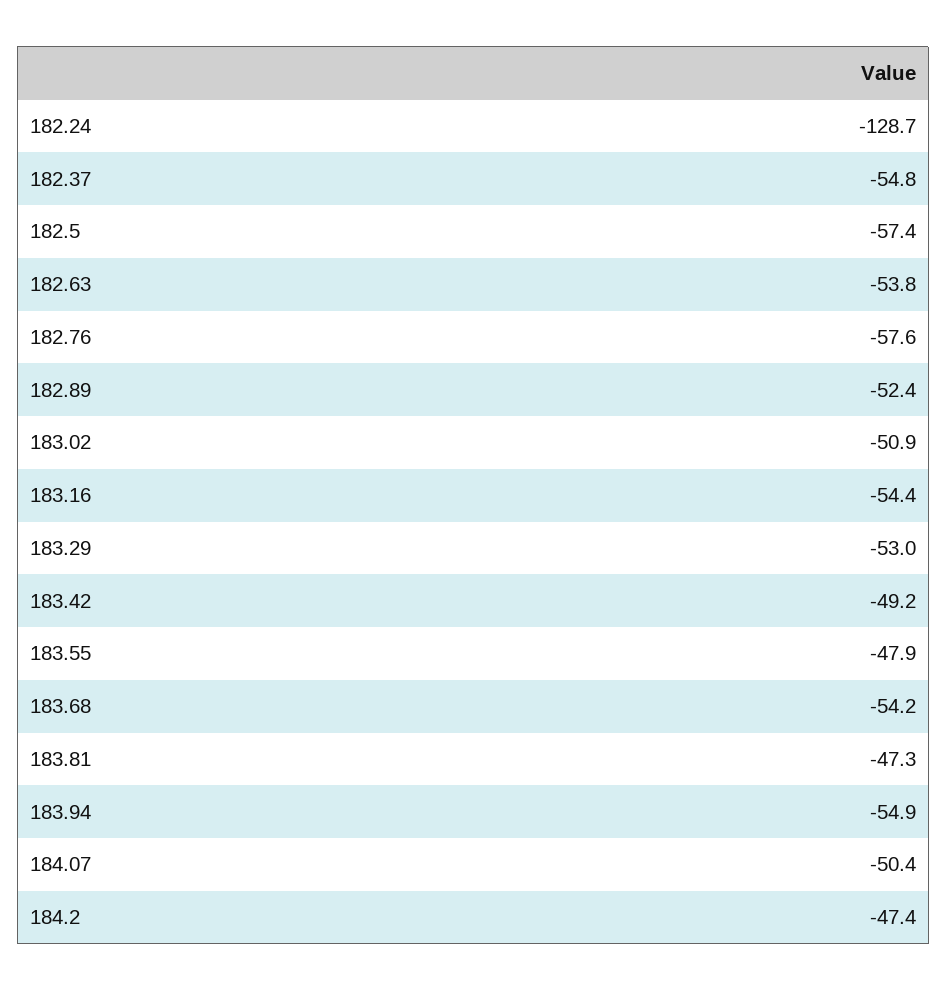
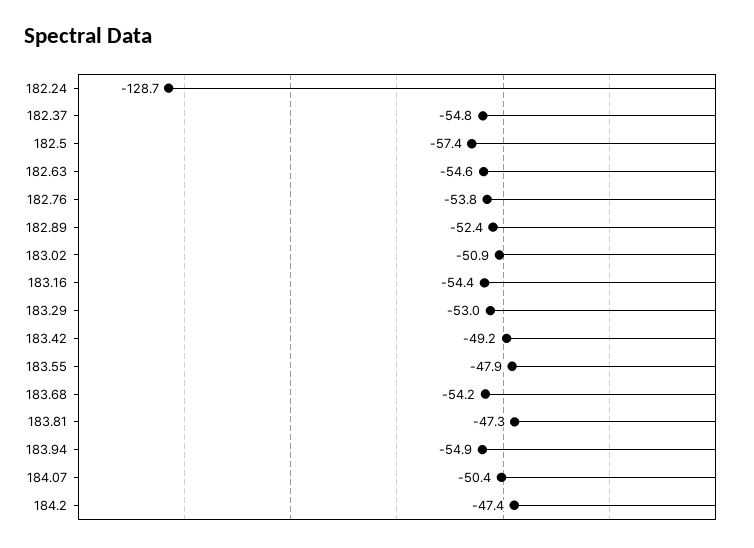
  {
    "182.24": -128.7,
    "182.37": -54.8,
    "182.5": -57.4,
-   "182.63": -53.8,
+   "182.63": -54.6,
-   "182.76": -57.6,
+   "182.76": -53.8,
    "182.89": -52.4,
    "183.02": -50.9,
    "183.16": -54.4,
    "183.29": -53,
    "183.42": -49.2,
    "183.55": -47.9,
    "183.68": -54.2,
    "183.81": -47.3,
    "183.94": -54.9,
    "184.07": -50.4,
    "184.2": -47.4
  }

